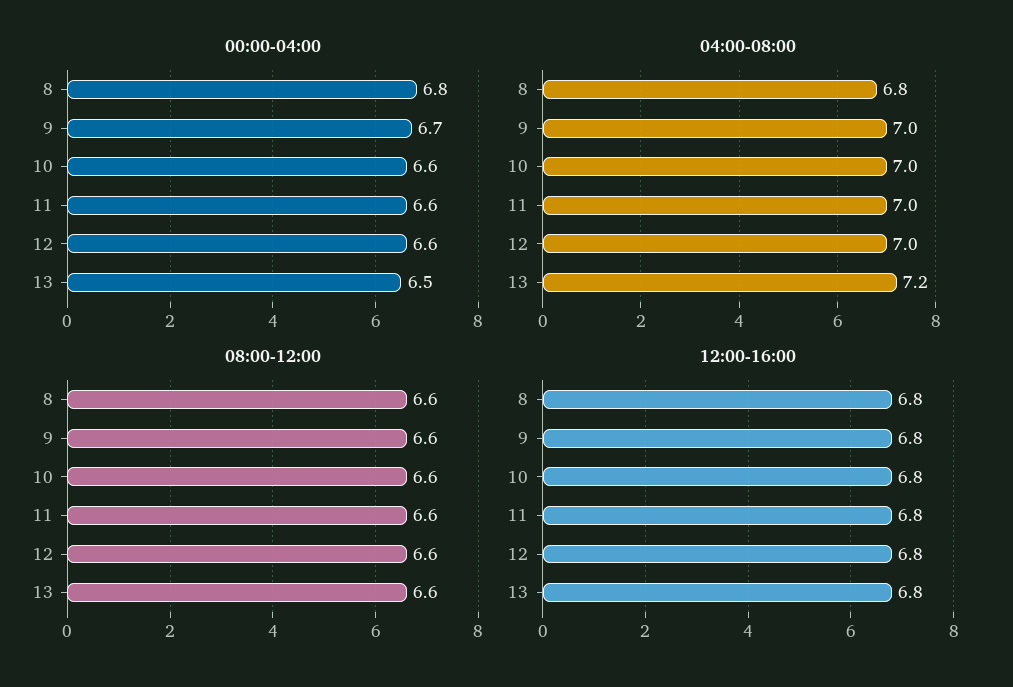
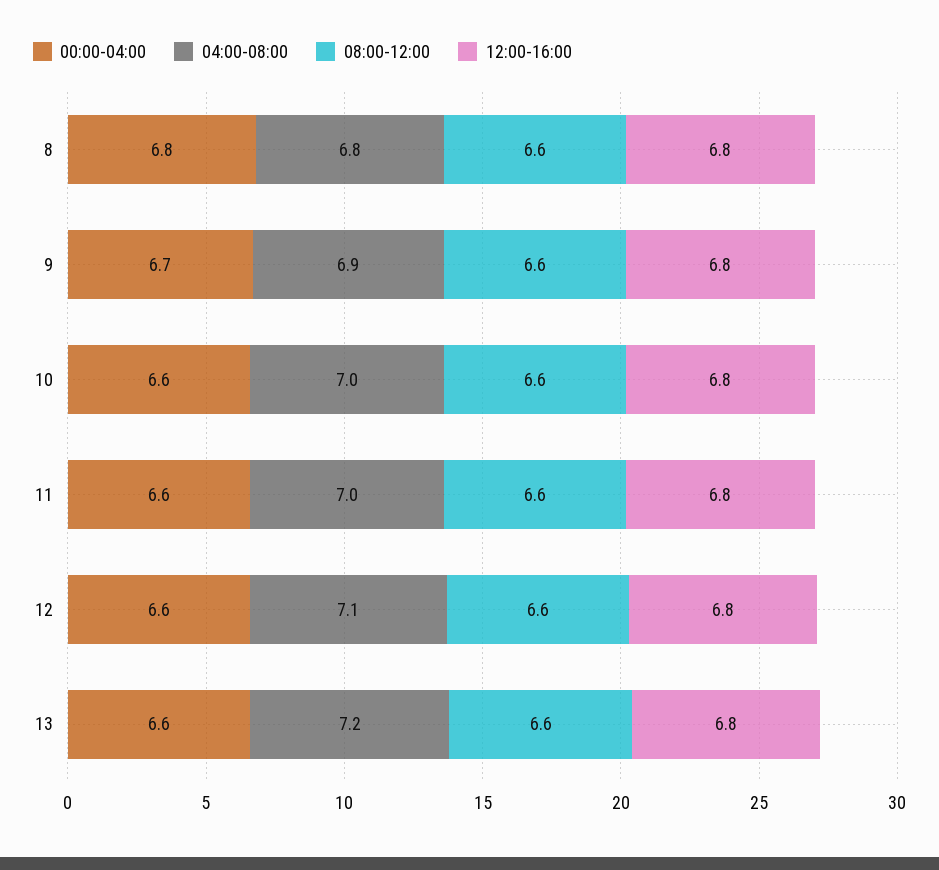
  {
    "00:00-04:00": {
      "8": 6.8,
      "9": 6.7,
      "10": 6.6,
      "11": 6.6,
      "12": 6.6,
-     "13": 6.5
+     "13": 6.6
    },
    "04:00-08:00": {
      "8": 6.8,
-     "9": 7,
+     "9": 6.9,
      "10": 7,
      "11": 7,
-     "12": 7,
+     "12": 7.1,
      "13": 7.2
    },
    "08:00-12:00": {
      "8": 6.6,
      "9": 6.6,
      "10": 6.6,
      "11": 6.6,
      "12": 6.6,
      "13": 6.6
    },
    "12:00-16:00": {
      "8": 6.8,
      "9": 6.8,
      "10": 6.8,
      "11": 6.8,
      "12": 6.8,
      "13": 6.8
    }
  }

